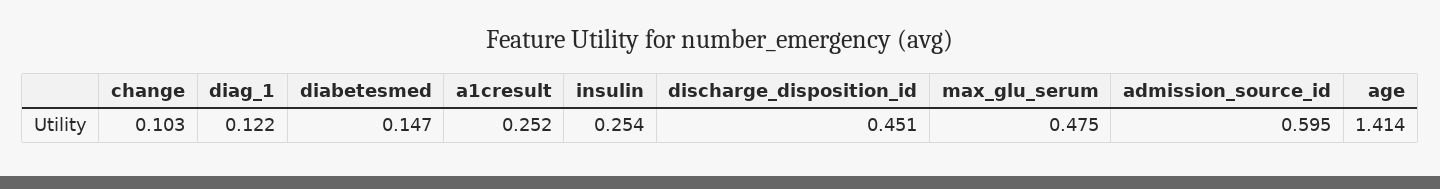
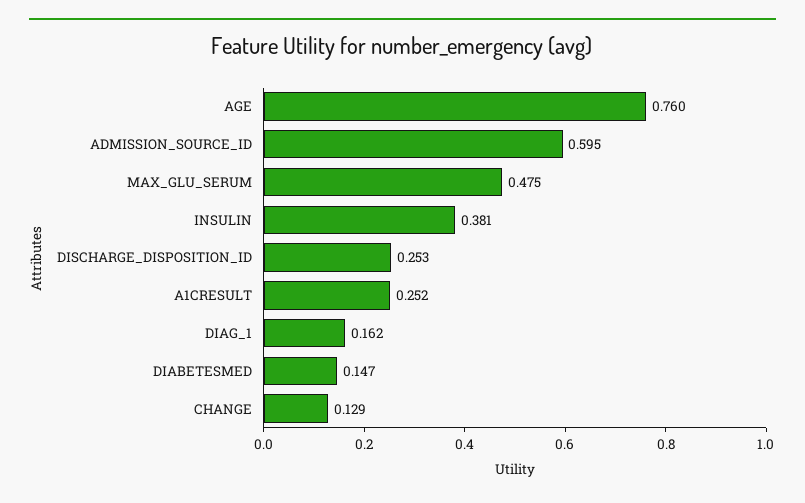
  {
-   "change": 0.103,
+   "change": 0.129,
-   "diag_1": 0.122,
+   "diag_1": 0.162,
    "diabetesmed": 0.147,
    "a1cresult": 0.252,
-   "insulin": 0.254,
+   "insulin": 0.381,
-   "discharge_disposition_id": 0.451,
+   "discharge_disposition_id": 0.253,
    "max_glu_serum": 0.475,
    "admission_source_id": 0.595,
-   "age": 1.414
+   "age": 0.76
  }

